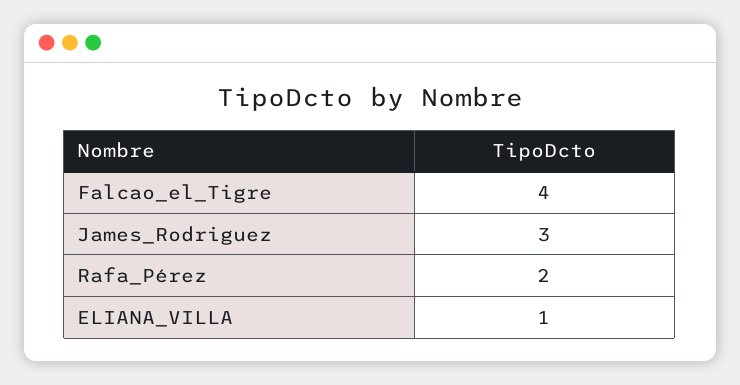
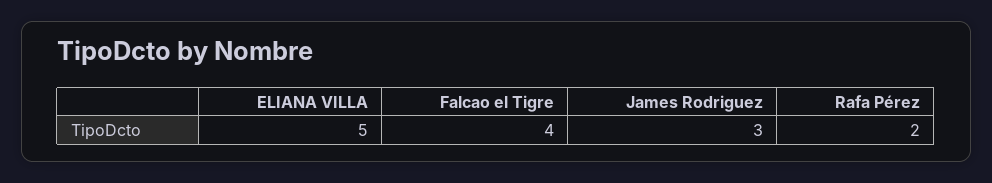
  {
    "Falcao_el_Tigre": 4,
    "James_Rodriguez": 3,
    "Rafa_Pérez": 2,
-   "ELIANA_VILLA": 1
+   "ELIANA_VILLA": 5
  }

